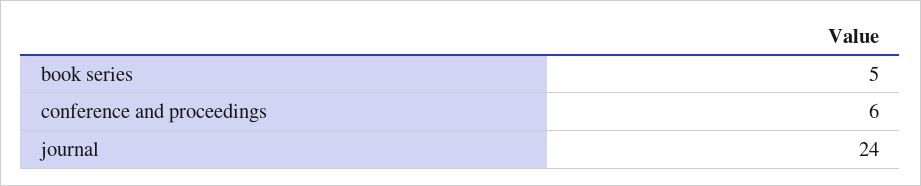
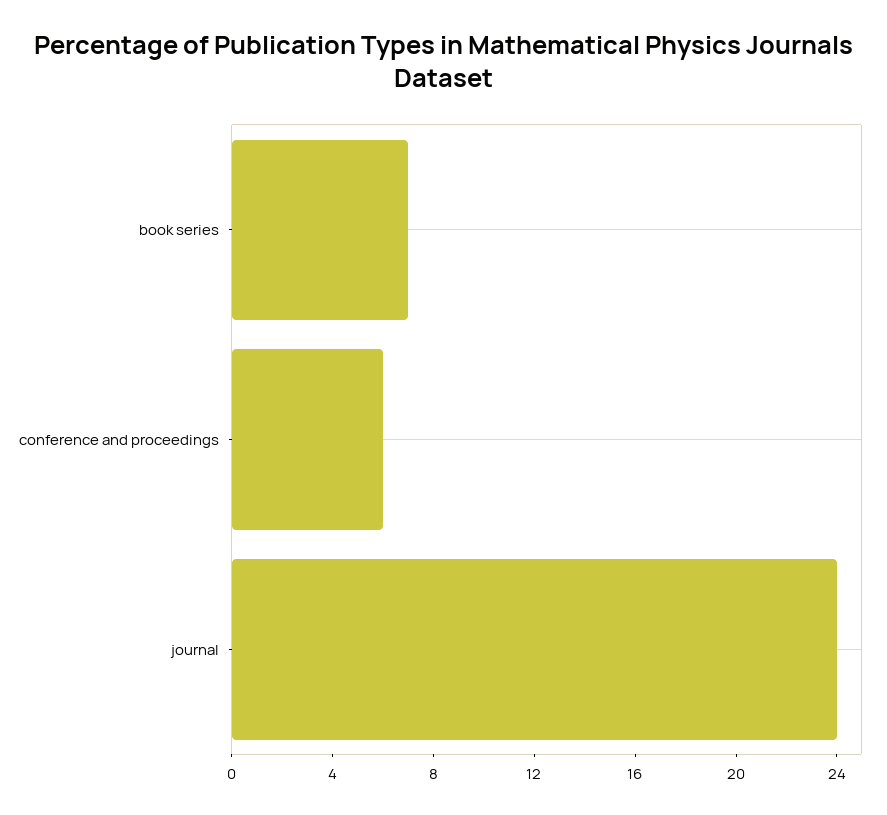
  {
-   "book series": 5,
+   "book series": 7,
    "conference and proceedings": 6,
    "journal": 24
  }

